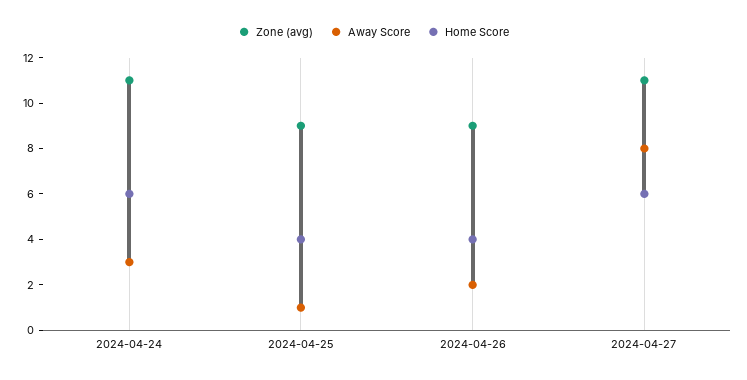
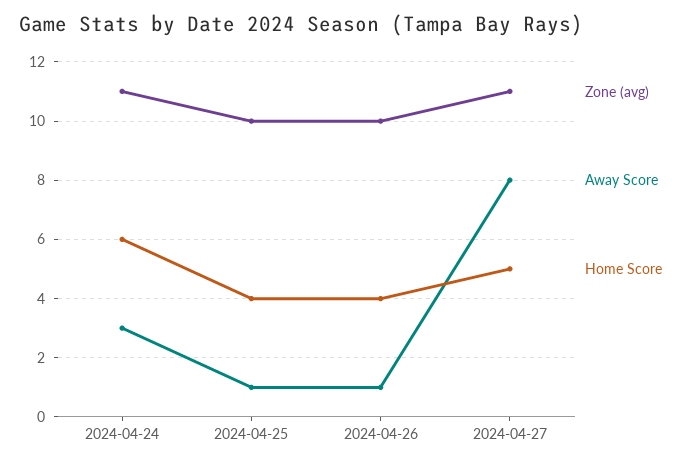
  {
    "Zone (avg)": {
      "2024-04-24": 11,
-     "2024-04-25": 9,
+     "2024-04-25": 10,
-     "2024-04-26": 9,
+     "2024-04-26": 10,
      "2024-04-27": 11
    },
    "Away Score": {
      "2024-04-24": 3,
      "2024-04-25": 1,
-     "2024-04-26": 2,
+     "2024-04-26": 1,
      "2024-04-27": 8
    },
    "Home Score": {
      "2024-04-24": 6,
      "2024-04-25": 4,
      "2024-04-26": 4,
-     "2024-04-27": 6
+     "2024-04-27": 5
    }
  }

